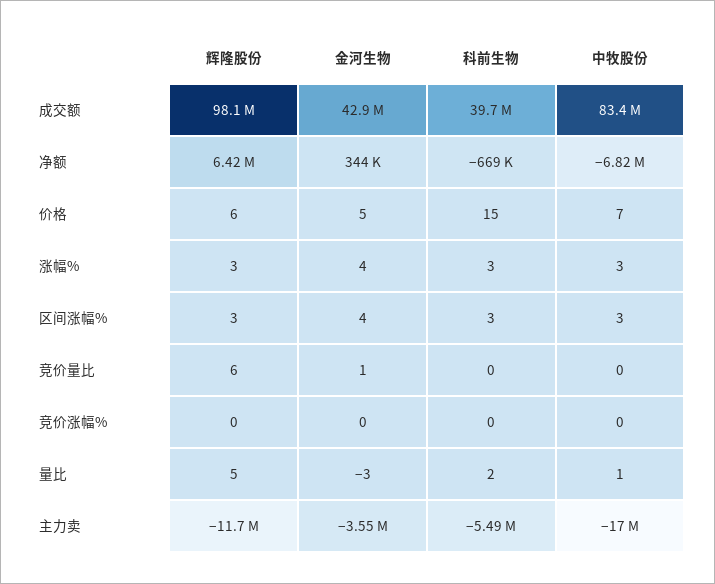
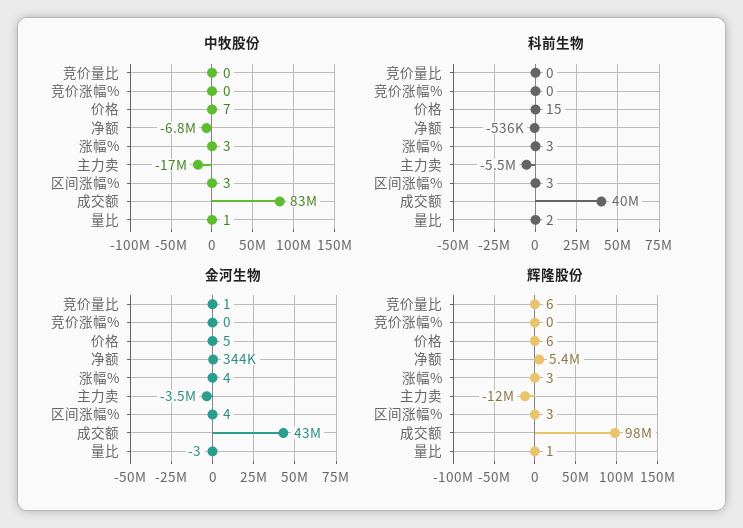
  {
    "辉隆股份": {
      "成交额": 98100000,
-     "净额": 6420000,
+     "净额": 5400000,
      "价格": 6,
      "涨幅%": 3,
      "区间涨幅%": 3,
      "竞价量比": 6,
      "竞价涨幅%": 0,
-     "量比": 5,
+     "量比": 1,
      "主力卖": -11700000
    },
    "金河生物": {
      "成交额": 42900000,
      "净额": 344000,
      "价格": 5,
      "涨幅%": 4,
      "区间涨幅%": 4,
      "竞价量比": 1,
      "竞价涨幅%": 0,
      "量比": -3,
      "主力卖": -3550000
    },
    "科前生物": {
      "成交额": 39700000,
-     "净额": -669000,
+     "净额": -536000,
      "价格": 15,
      "涨幅%": 3,
      "区间涨幅%": 3,
      "竞价量比": 0,
      "竞价涨幅%": 0,
      "量比": 2,
      "主力卖": -5490000
    },
    "中牧股份": {
      "成交额": 83400000,
      "净额": -6820000,
      "价格": 7,
      "涨幅%": 3,
      "区间涨幅%": 3,
      "竞价量比": 0,
      "竞价涨幅%": 0,
      "量比": 1,
      "主力卖": -17000000
    }
  }

